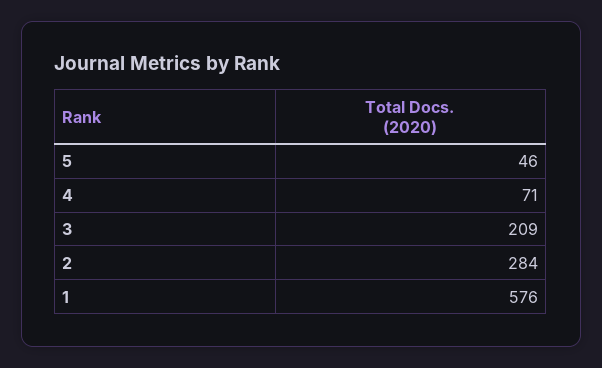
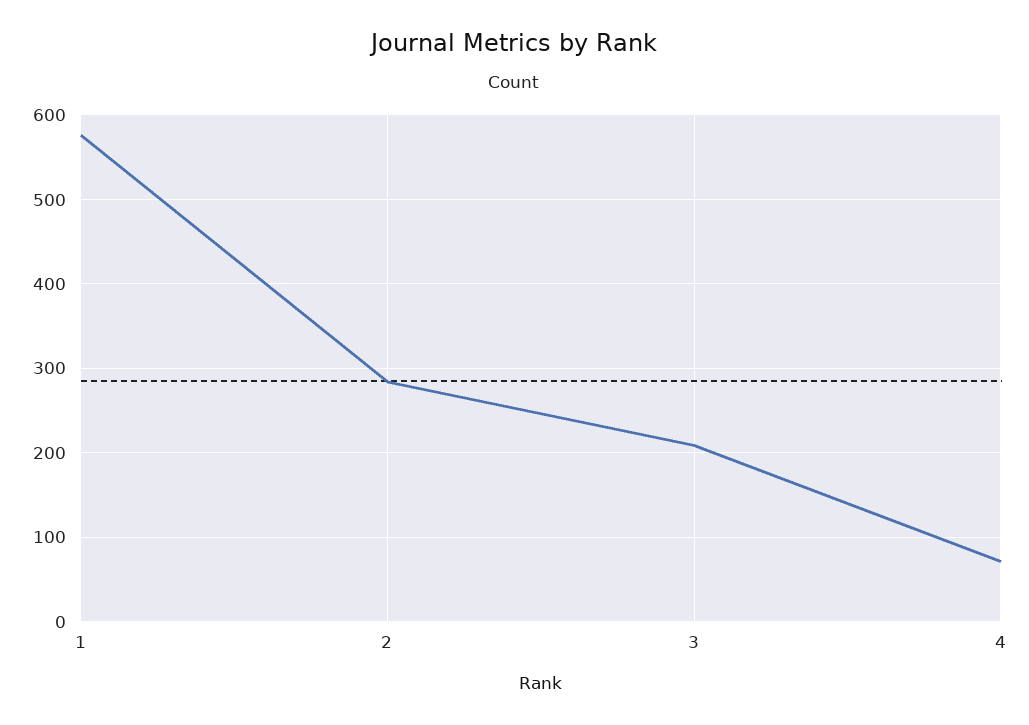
  {
-   "5": 46,
    "4": 71,
    "3": 209,
    "2": 284,
    "1": 576
  }

